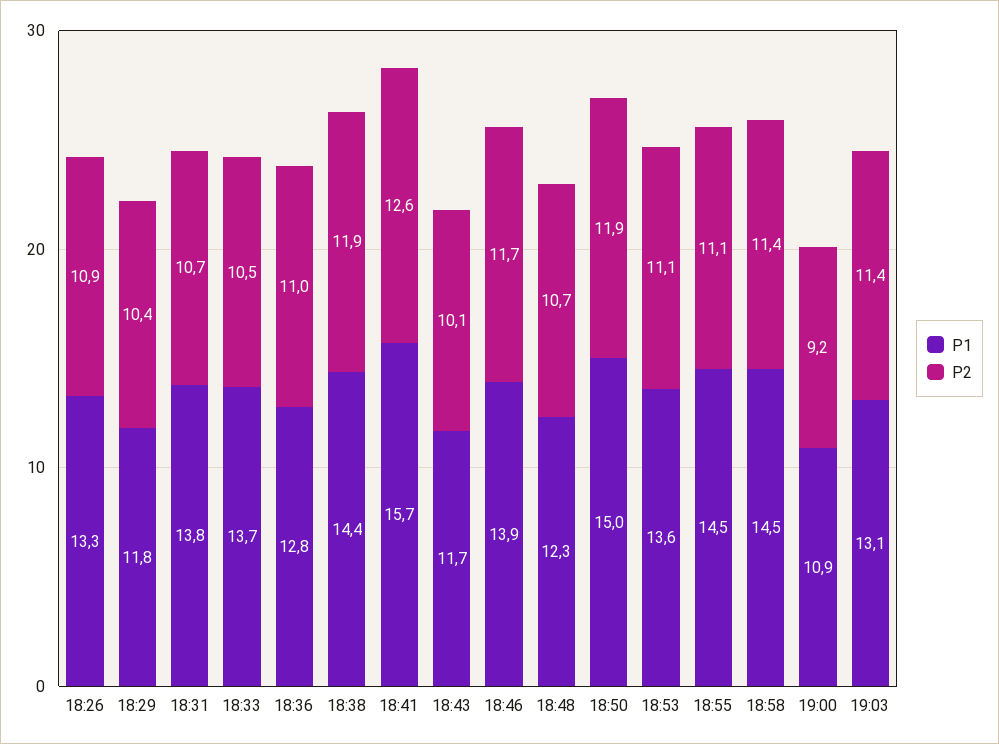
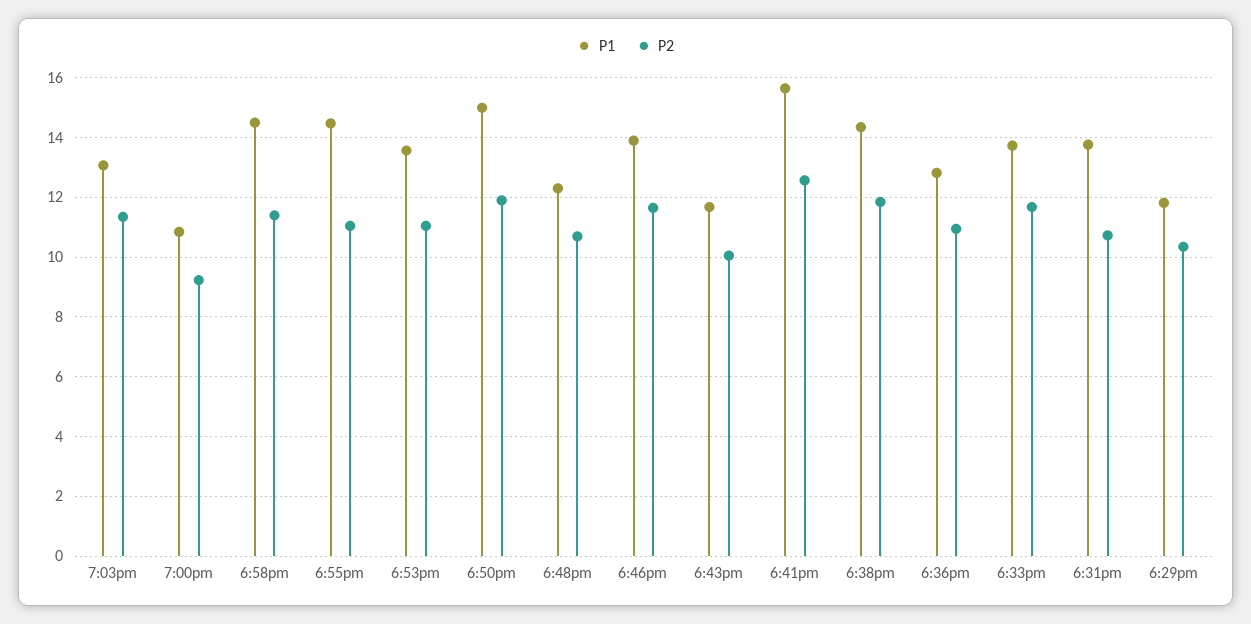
  {
    "P1": {
-     "18:26": 13.3,
      "18:29": 11.8,
      "18:31": 13.8,
      "18:33": 13.7,
      "18:36": 12.8,
      "18:38": 14.4,
      "18:41": 15.7,
      "18:43": 11.7,
      "18:46": 13.9,
      "18:48": 12.3,
      "18:50": 15,
      "18:53": 13.6,
      "18:55": 14.5,
      "18:58": 14.5,
      "19:00": 10.9,
      "19:03": 13.1
    },
    "P2": {
-     "18:26": 10.9,
      "18:29": 10.4,
      "18:31": 10.7,
-     "18:33": 10.5,
+     "18:33": 11.75,
      "18:36": 11,
      "18:38": 11.9,
      "18:41": 12.6,
      "18:43": 10.1,
      "18:46": 11.7,
      "18:48": 10.7,
      "18:50": 11.9,
      "18:53": 11.1,
      "18:55": 11.1,
      "18:58": 11.4,
      "19:00": 9.2,
      "19:03": 11.4
    }
  }

